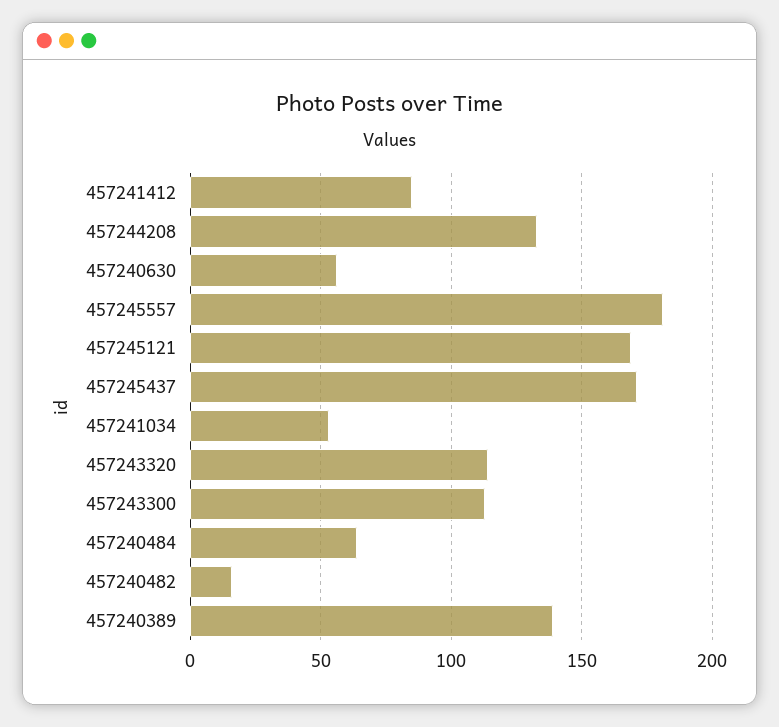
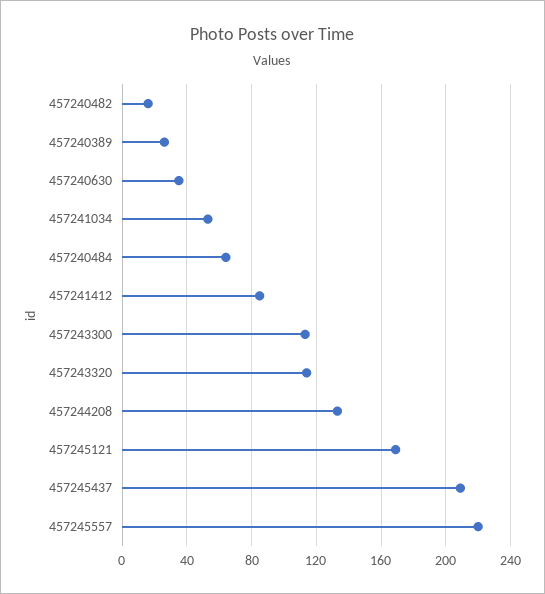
  {
    "457241412": 85,
    "457244208": 135,
-   "457240630": 55,
+   "457240630": 35,
-   "457245557": 180,
+   "457245557": 220,
    "457245121": 170,
-   "457245437": 170,
+   "457245437": 210,
    "457241034": 55,
    "457243320": 115,
    "457243300": 115,
    "457240484": 65,
    "457240482": 15,
-   "457240389": 140
+   "457240389": 25
  }

